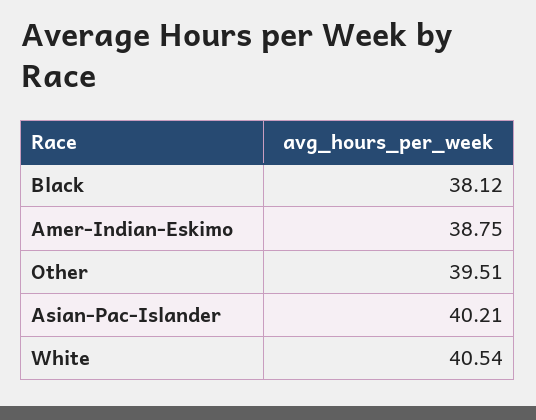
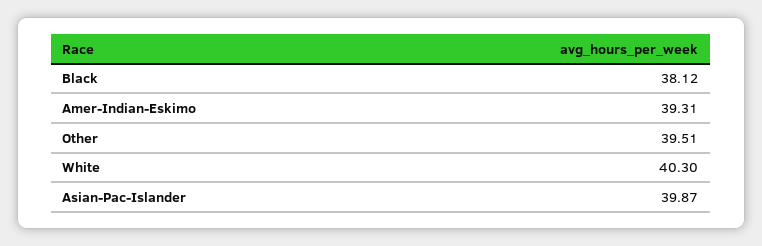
  {
    "Black": 38.12,
-   "Amer-Indian-Eskimo": 38.75,
+   "Amer-Indian-Eskimo": 39.31,
    "Other": 39.51,
-   "Asian-Pac-Islander": 40.21,
+   "Asian-Pac-Islander": 39.87,
-   "White": 40.54
+   "White": 40.3
  }

